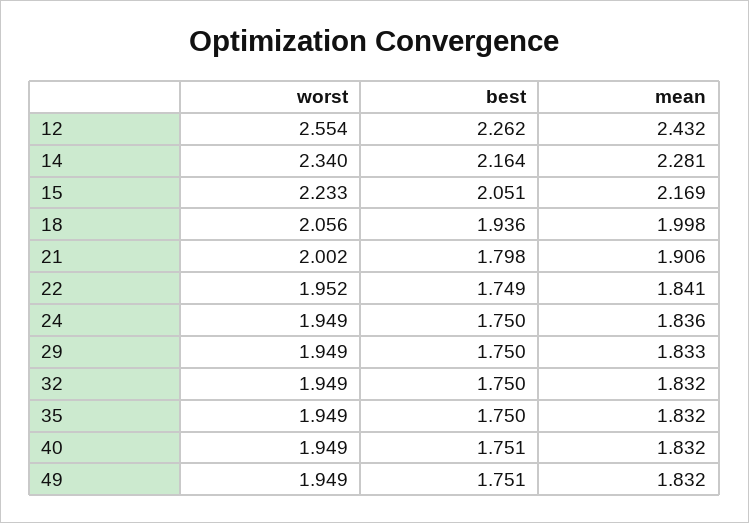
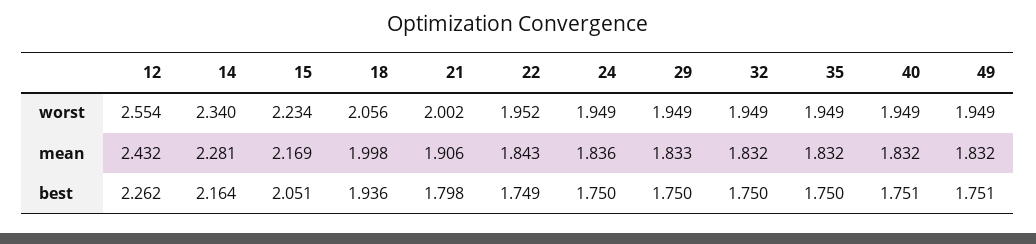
  {
    "worst": {
      "12": 2.554,
      "14": 2.34,
-     "15": 2.233,
+     "15": 2.234,
      "18": 2.056,
      "21": 2.002,
      "22": 1.952,
      "24": 1.949,
      "29": 1.949,
      "32": 1.949,
      "35": 1.949,
      "40": 1.949,
      "49": 1.949
    },
    "best": {
      "12": 2.262,
      "14": 2.164,
      "15": 2.051,
      "18": 1.936,
      "21": 1.798,
      "22": 1.749,
      "24": 1.75,
      "29": 1.75,
      "32": 1.75,
      "35": 1.75,
      "40": 1.751,
      "49": 1.751
    },
    "mean": {
      "12": 2.432,
      "14": 2.281,
      "15": 2.169,
      "18": 1.998,
      "21": 1.906,
-     "22": 1.841,
+     "22": 1.843,
      "24": 1.836,
      "29": 1.833,
      "32": 1.832,
      "35": 1.832,
      "40": 1.832,
      "49": 1.832
    }
  }

